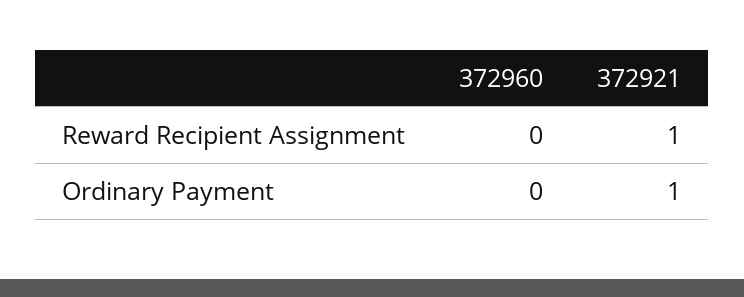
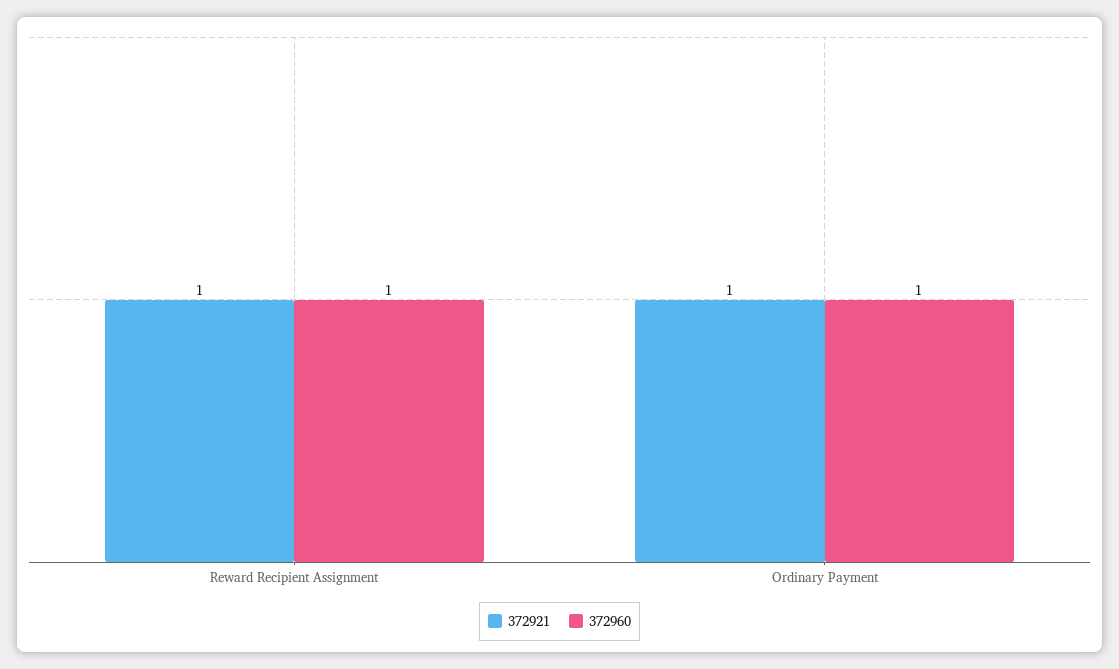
  {
    "372960": {
-     "Reward Recipient Assignment": 0,
+     "Reward Recipient Assignment": 1,
-     "Ordinary Payment": 0
+     "Ordinary Payment": 1
    },
    "372921": {
      "Reward Recipient Assignment": 1,
      "Ordinary Payment": 1
    }
  }

